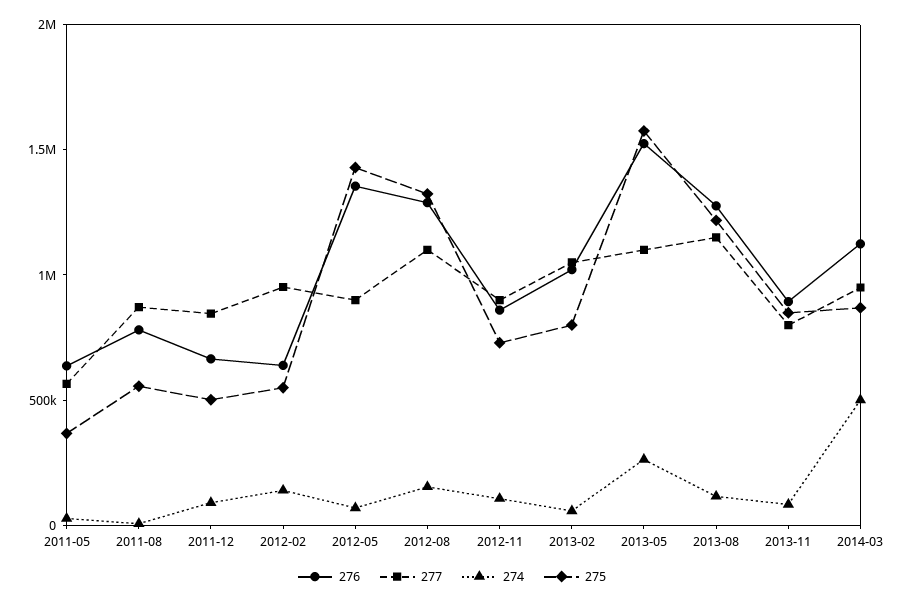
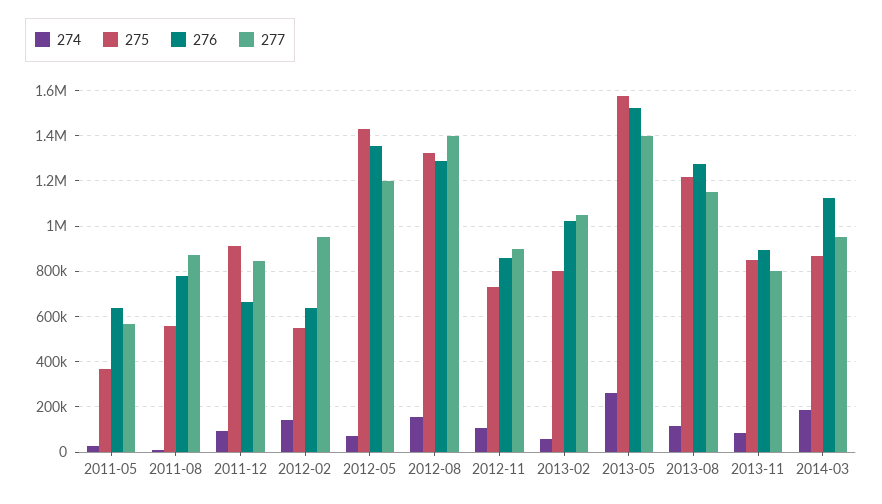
  {
    "276": {
      "2011-05": 650000,
      "2011-08": 800000,
      "2011-12": 650000,
      "2012-02": 650000,
      "2012-05": 1350000,
      "2012-08": 1300000,
      "2012-11": 850000,
      "2013-02": 1000000,
      "2013-05": 1550000,
      "2013-08": 1300000,
      "2013-11": 900000,
      "2014-03": 1100000
    },
    "277": {
      "2011-05": 550000,
      "2011-08": 850000,
      "2011-12": 850000,
      "2012-02": 950000,
-     "2012-05": 900000,
+     "2012-05": 1200000,
-     "2012-08": 1100000,
+     "2012-08": 1400000,
      "2012-11": 900000,
      "2013-02": 1050000,
-     "2013-05": 1100000,
+     "2013-05": 1400000,
      "2013-08": 1150000,
      "2013-11": 800000,
      "2014-03": 950000
    },
    "274": {
      "2011-05": 50000,
      "2011-08": 0,
      "2011-12": 100000,
      "2012-02": 150000,
      "2012-05": 50000,
      "2012-08": 150000,
      "2012-11": 100000,
      "2013-02": 50000,
      "2013-05": 250000,
      "2013-08": 100000,
      "2013-11": 100000,
-     "2014-03": 500000
+     "2014-03": 200000
    },
    "275": {
      "2011-05": 350000,
      "2011-08": 550000,
-     "2011-12": 500000,
+     "2011-12": 900000,
      "2012-02": 550000,
      "2012-05": 1450000,
      "2012-08": 1300000,
      "2012-11": 750000,
      "2013-02": 800000,
      "2013-05": 1600000,
      "2013-08": 1200000,
      "2013-11": 850000,
      "2014-03": 850000
    }
  }

